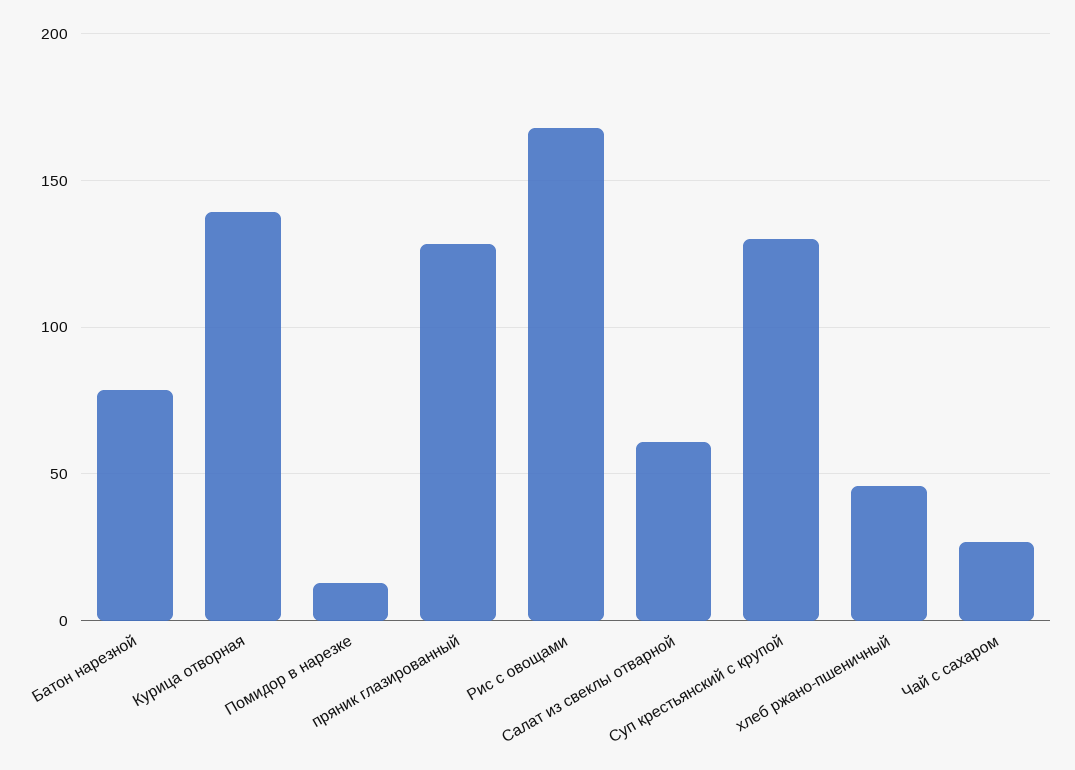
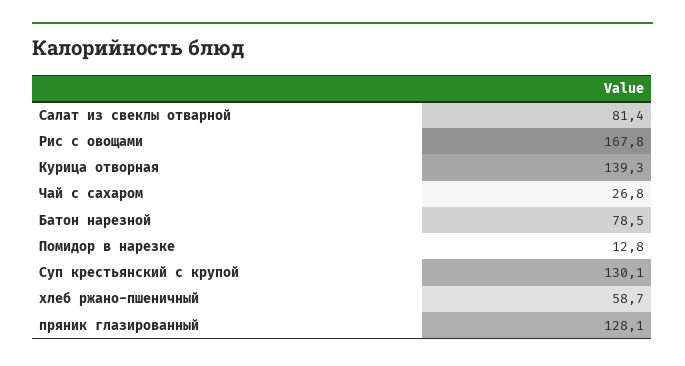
  {
    "Батон нарезной": 78.5,
    "Курица отворная": 139.3,
    "Помидор в нарезке": 12.8,
    "пряник глазированный": 128.1,
    "Рис с овощами": 167.8,
-   "Салат из свеклы отварной": 60,
+   "Салат из свеклы отварной": 81.4,
    "Суп крестьянский с крупой": 130.1,
-   "хлеб ржано-пшеничный": 45,
+   "хлеб ржано-пшеничный": 58.7,
    "Чай с сахаром": 26.8
  }

